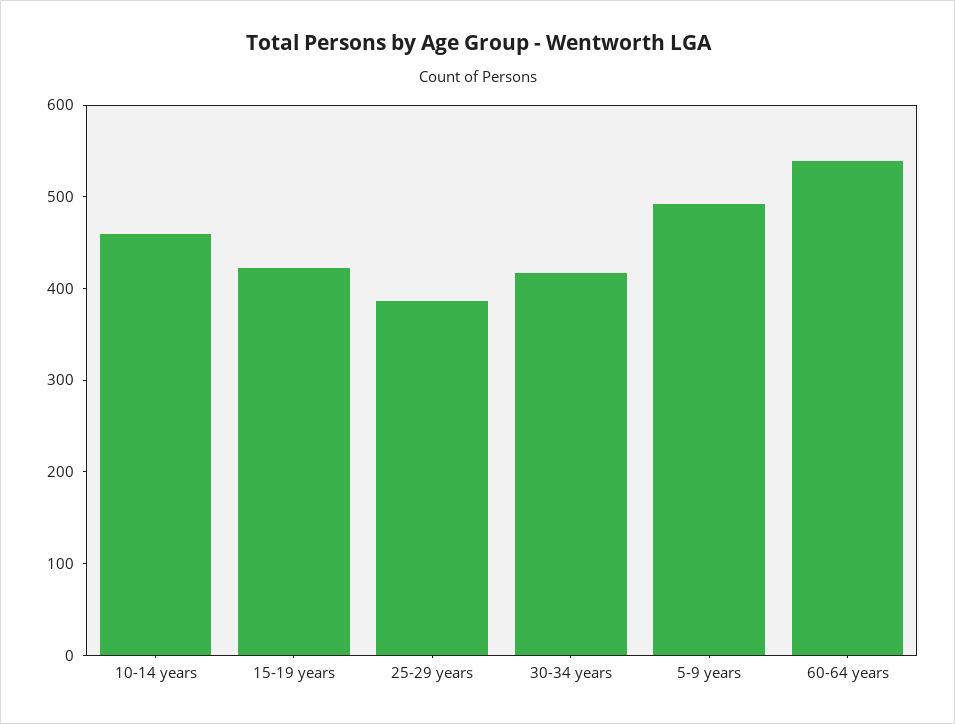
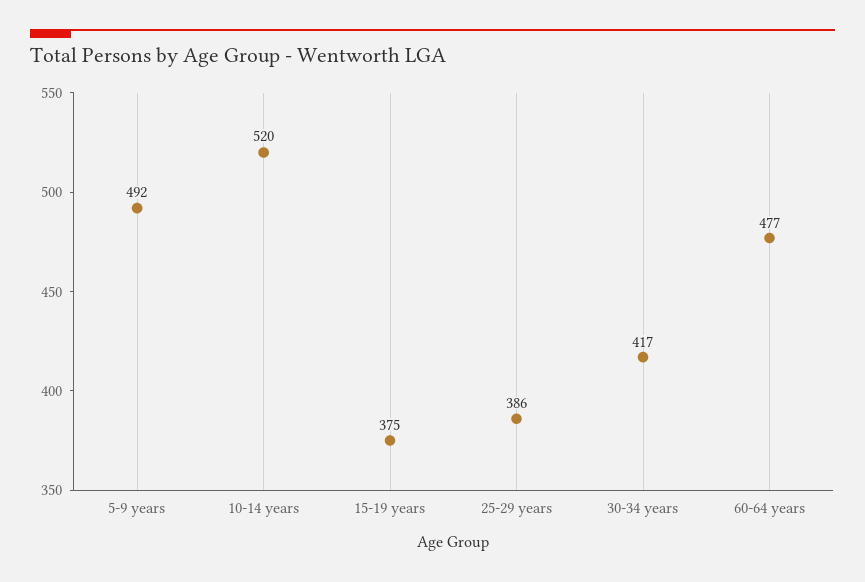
  {
-   "10-14 years": 460,
+   "10-14 years": 520,
-   "15-19 years": 420,
+   "15-19 years": 375,
    "25-29 years": 386,
    "30-34 years": 417,
    "5-9 years": 492,
-   "60-64 years": 540
+   "60-64 years": 477
  }

